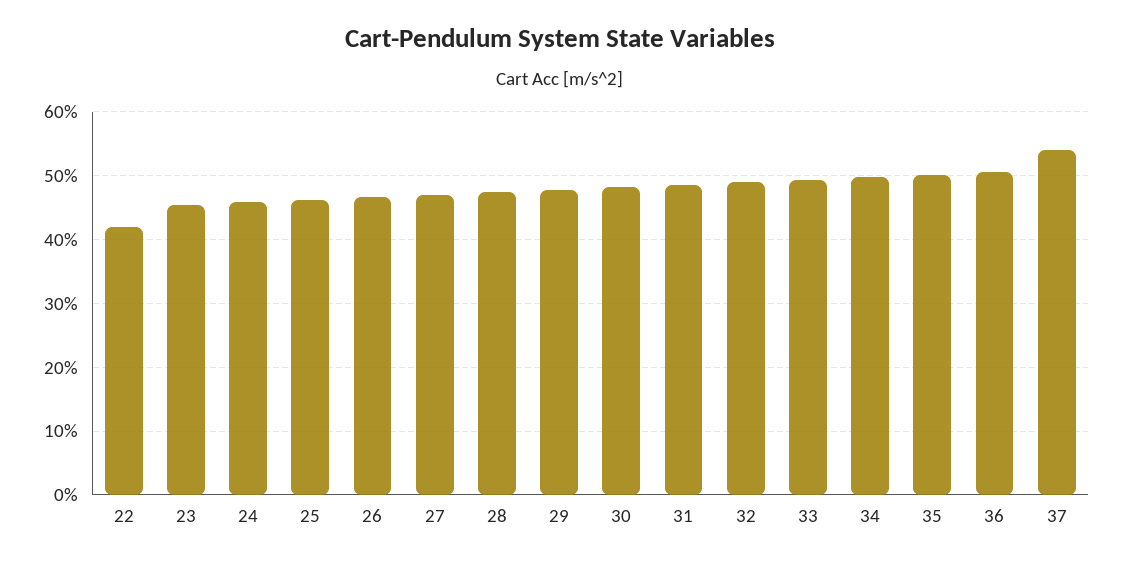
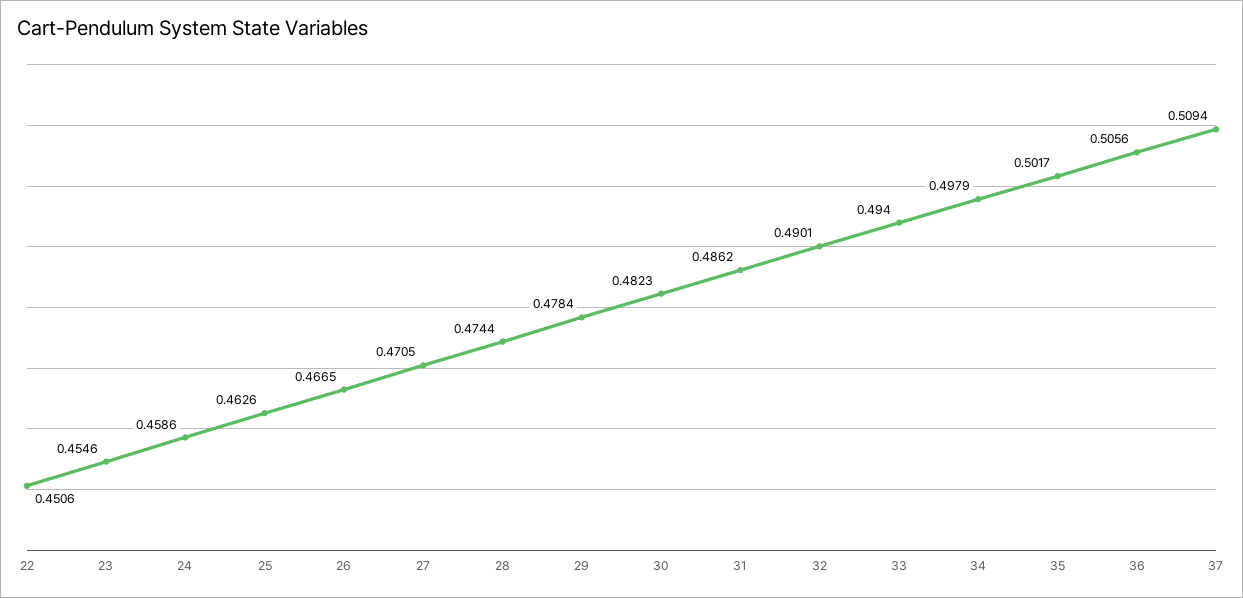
  {
-   "22": 0.42,
+   "22": 0.4506,
    "23": 0.4546,
    "24": 0.4586,
    "25": 0.4626,
    "26": 0.4665,
    "27": 0.4705,
    "28": 0.4744,
    "29": 0.4784,
    "30": 0.4823,
    "31": 0.4862,
    "32": 0.4901,
    "33": 0.494,
    "34": 0.4979,
    "35": 0.5017,
    "36": 0.5056,
-   "37": 0.54
+   "37": 0.5094
  }

